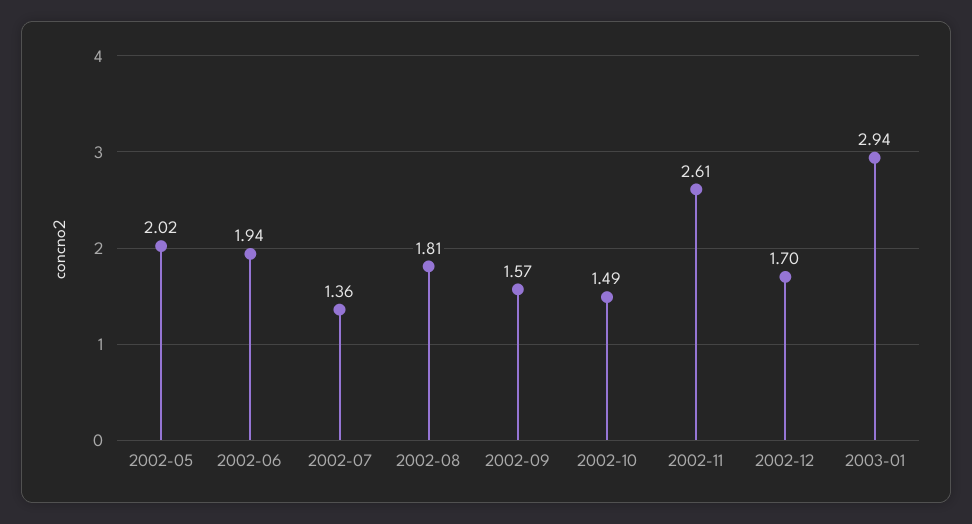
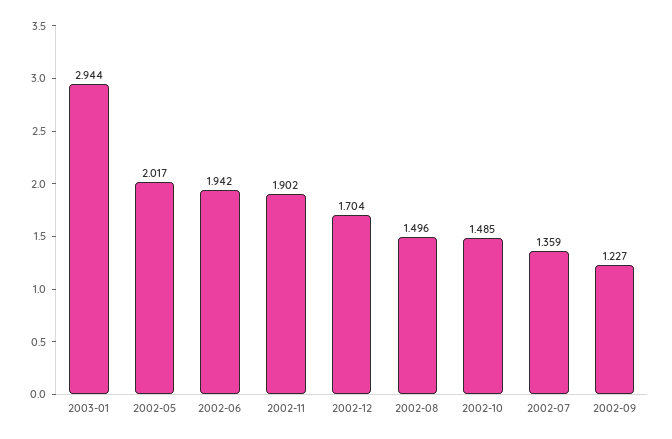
  {
    "2002-05": 2.017,
    "2002-06": 1.942,
    "2002-07": 1.359,
-   "2002-08": 1.81,
+   "2002-08": 1.496,
-   "2002-09": 1.57,
+   "2002-09": 1.227,
    "2002-10": 1.485,
-   "2002-11": 2.61,
+   "2002-11": 1.902,
    "2002-12": 1.704,
    "2003-01": 2.944
  }

